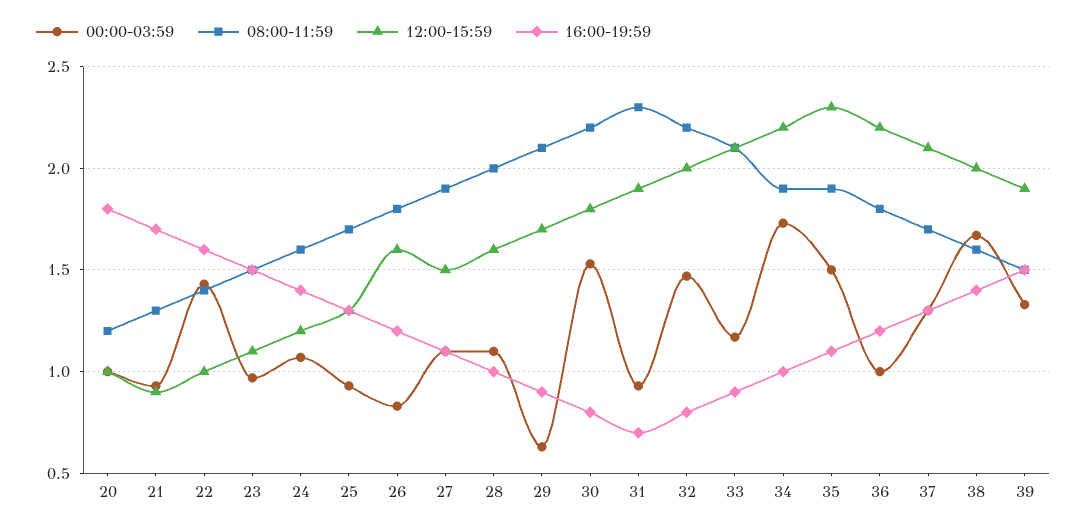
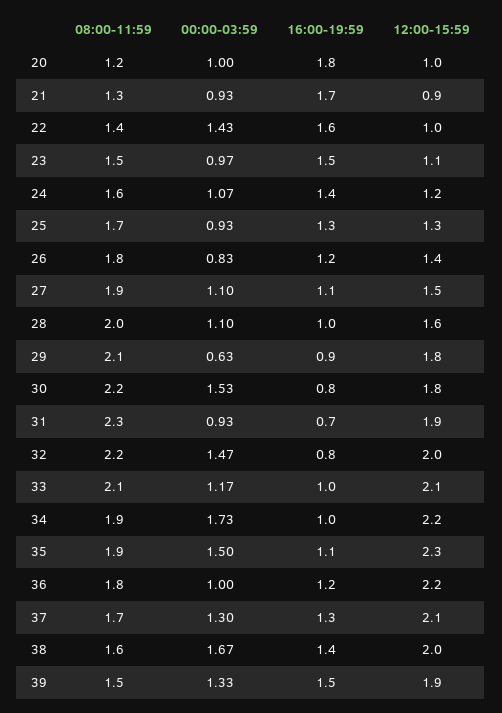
  {
    "00:00-03:59": {
      "20": 1,
      "21": 0.93,
      "22": 1.43,
      "23": 0.97,
      "24": 1.07,
      "25": 0.93,
      "26": 0.83,
      "27": 1.1,
      "28": 1.1,
      "29": 0.63,
      "30": 1.53,
      "31": 0.93,
      "32": 1.47,
      "33": 1.17,
      "34": 1.73,
      "35": 1.5,
      "36": 1,
      "37": 1.3,
      "38": 1.67,
      "39": 1.33
    },
    "08:00-11:59": {
      "20": 1.2,
      "21": 1.3,
      "22": 1.4,
      "23": 1.5,
      "24": 1.6,
      "25": 1.7,
      "26": 1.8,
      "27": 1.9,
      "28": 2,
      "29": 2.1,
      "30": 2.2,
      "31": 2.3,
      "32": 2.2,
      "33": 2.1,
      "34": 1.9,
      "35": 1.9,
      "36": 1.8,
      "37": 1.7,
      "38": 1.6,
      "39": 1.5
    },
    "12:00-15:59": {
      "20": 1,
      "21": 0.9,
      "22": 1,
      "23": 1.1,
      "24": 1.2,
      "25": 1.3,
-     "26": 1.6,
+     "26": 1.4,
      "27": 1.5,
      "28": 1.6,
-     "29": 1.7,
+     "29": 1.8,
      "30": 1.8,
      "31": 1.9,
      "32": 2,
      "33": 2.1,
      "34": 2.2,
      "35": 2.3,
      "36": 2.2,
      "37": 2.1,
      "38": 2,
      "39": 1.9
    },
    "16:00-19:59": {
      "20": 1.8,
      "21": 1.7,
      "22": 1.6,
      "23": 1.5,
      "24": 1.4,
      "25": 1.3,
      "26": 1.2,
      "27": 1.1,
      "28": 1,
      "29": 0.9,
      "30": 0.8,
      "31": 0.7,
      "32": 0.8,
-     "33": 0.9,
+     "33": 1,
      "34": 1,
      "35": 1.1,
      "36": 1.2,
      "37": 1.3,
      "38": 1.4,
      "39": 1.5
    }
  }

